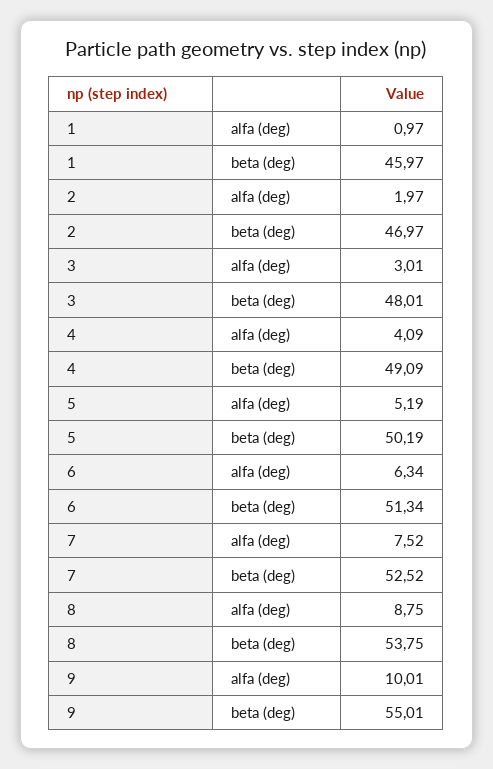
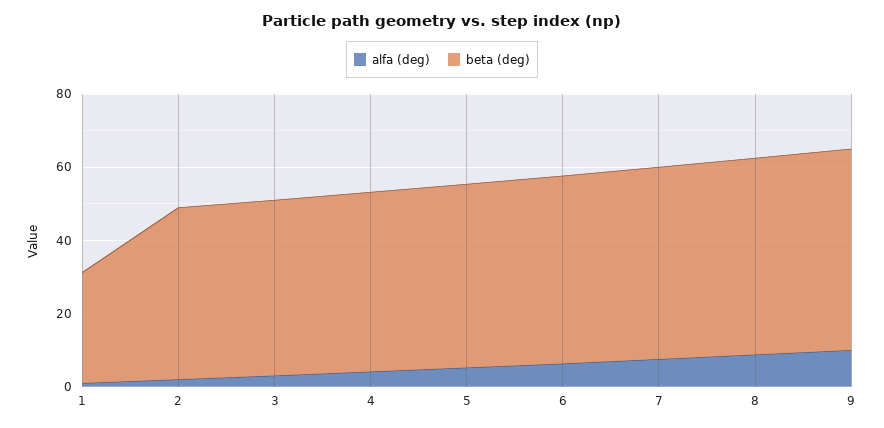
  {
    "alfa (deg)": {
      "1": 0.97,
      "2": 1.97,
      "3": 3.01,
      "4": 4.09,
      "5": 5.19,
      "6": 6.34,
      "7": 7.52,
      "8": 8.75,
      "9": 10.01
    },
    "beta (deg)": {
-     "1": 45.97,
+     "1": 30,
      "2": 46.97,
      "3": 48.01,
      "4": 49.09,
      "5": 50.19,
      "6": 51.34,
      "7": 52.52,
      "8": 53.75,
      "9": 55.01
    }
  }

